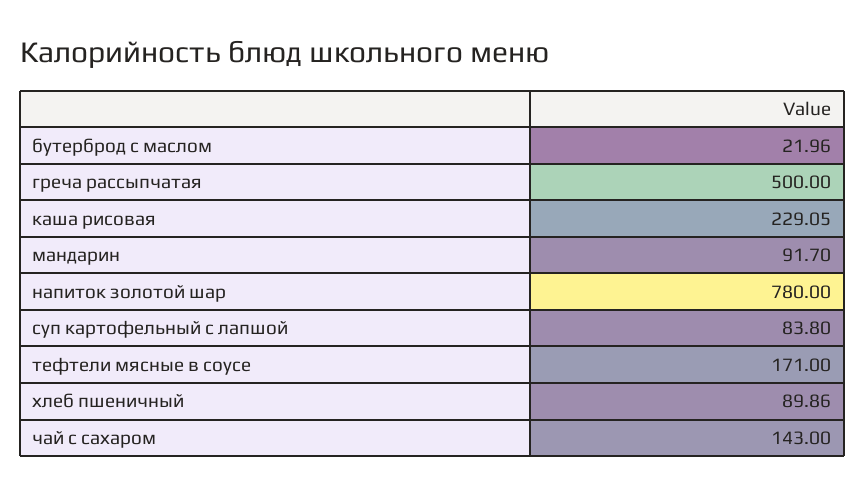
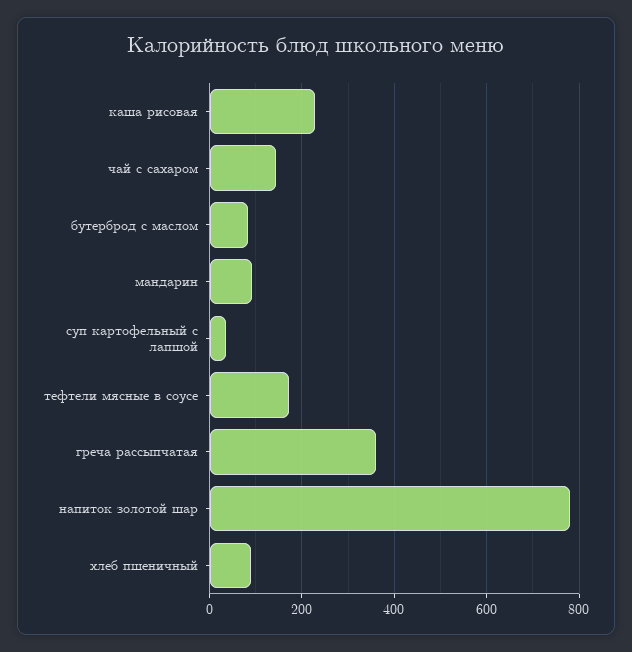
  {
-   "бутерброд с маслом": 21.96,
+   "бутерброд с маслом": 80,
-   "греча рассыпчатая": 500,
+   "греча рассыпчатая": 360,
    "каша рисовая": 229.05,
    "мандарин": 91.7,
    "напиток золотой шар": 780,
-   "суп картофельный с лапшой": 83.8,
+   "суп картофельный с лапшой": 40,
    "тефтели мясные в соусе": 171,
    "хлеб пшеничный": 89.86,
    "чай с сахаром": 143
  }

